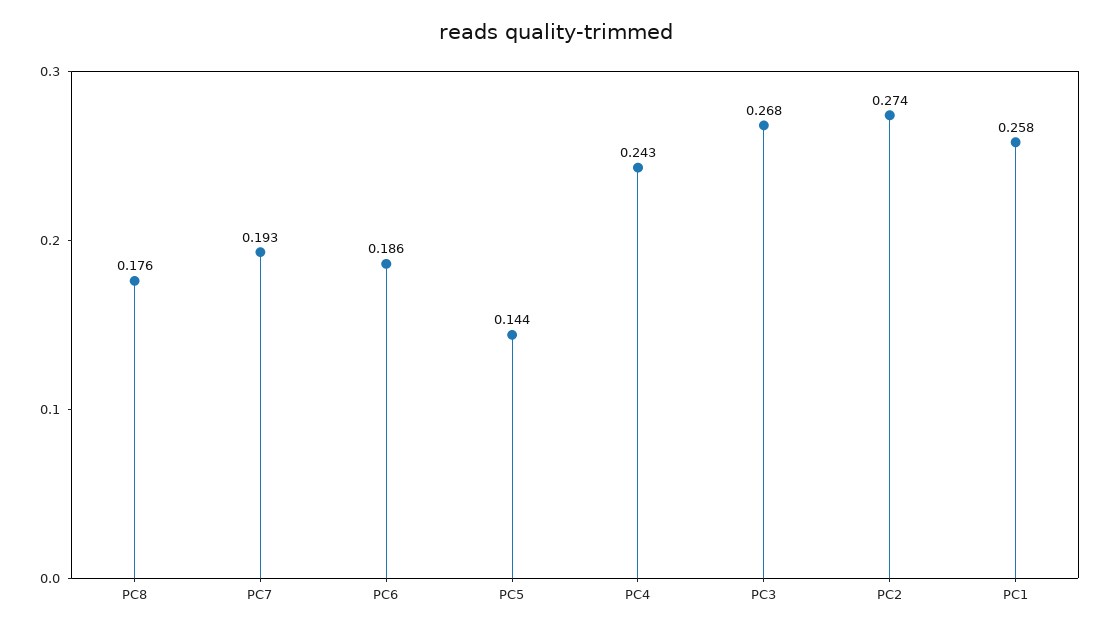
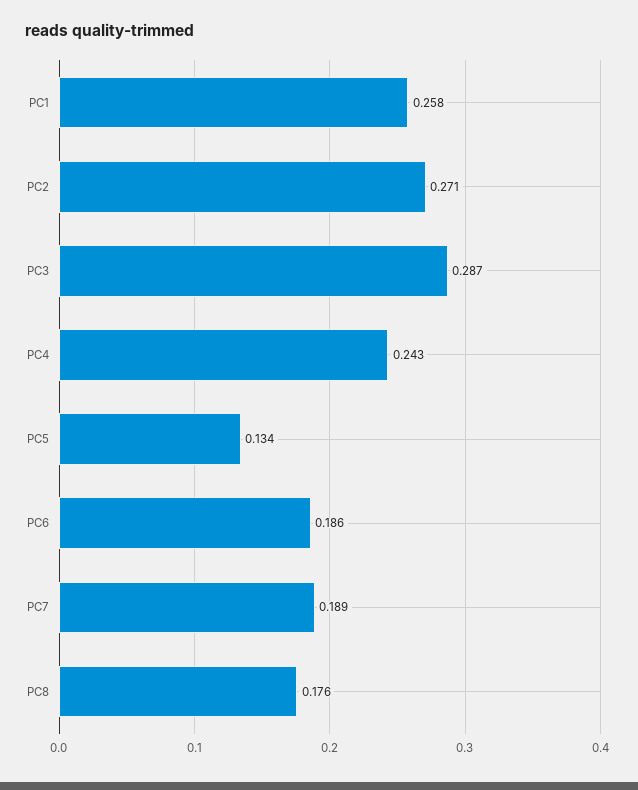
  {
    "PC8": 0.176,
-   "PC7": 0.193,
+   "PC7": 0.189,
    "PC6": 0.186,
-   "PC5": 0.144,
+   "PC5": 0.134,
    "PC4": 0.243,
-   "PC3": 0.268,
+   "PC3": 0.287,
-   "PC2": 0.274,
+   "PC2": 0.271,
    "PC1": 0.258
  }

